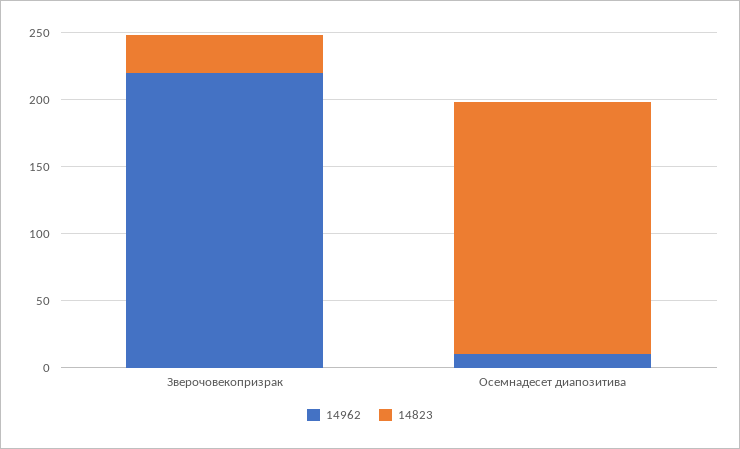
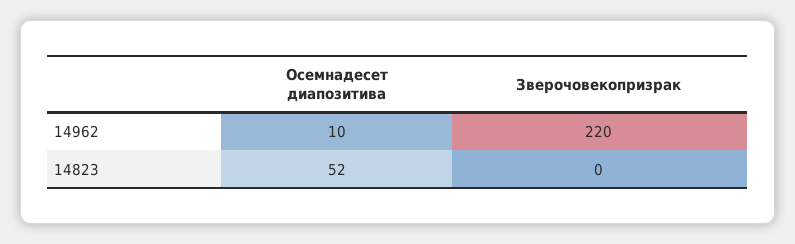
  {
    "14962": {
      "Зверочовекопризрак": 220,
      "Осемнадесет диапозитива": 10
    },
    "14823": {
-     "Зверочовекопризрак": 30,
+     "Зверочовекопризрак": 0,
-     "Осемнадесет диапозитива": 190
+     "Осемнадесет диапозитива": 52
    }
  }

